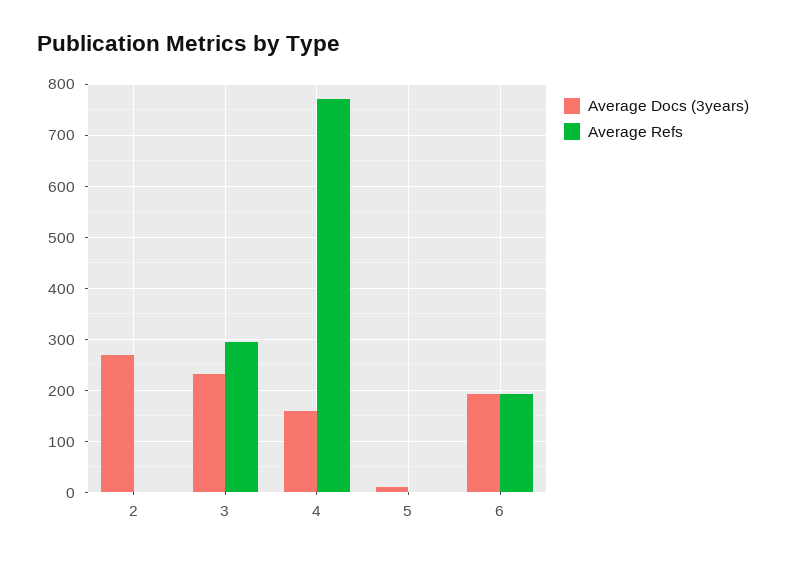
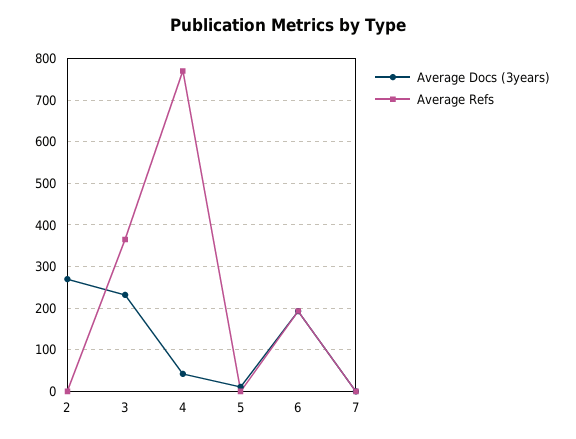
  {
    "Average Docs (3years)": {
      "2": 280,
      "3": 240,
-     "4": 160,
+     "4": 40,
      "5": 20,
-     "6": 200
+     "6": 200,
+     "7": 0
    },
    "Average Refs": {
      "2": 0,
-     "3": 300,
+     "3": 360,
      "4": 780,
      "5": 0,
-     "6": 200
+     "6": 200,
+     "7": 0
    }
  }

